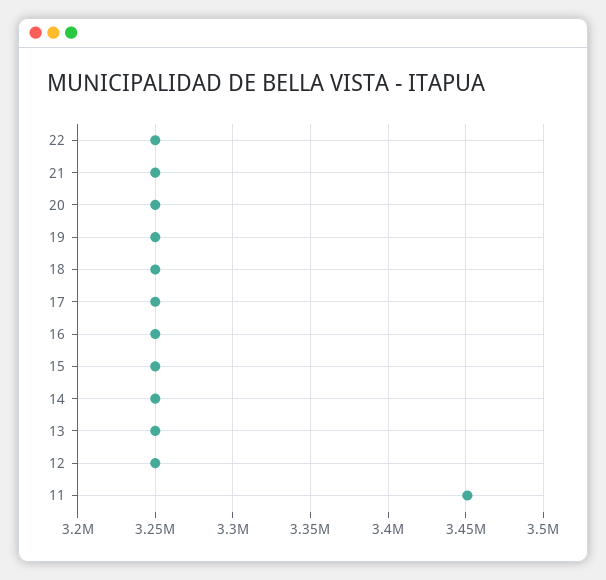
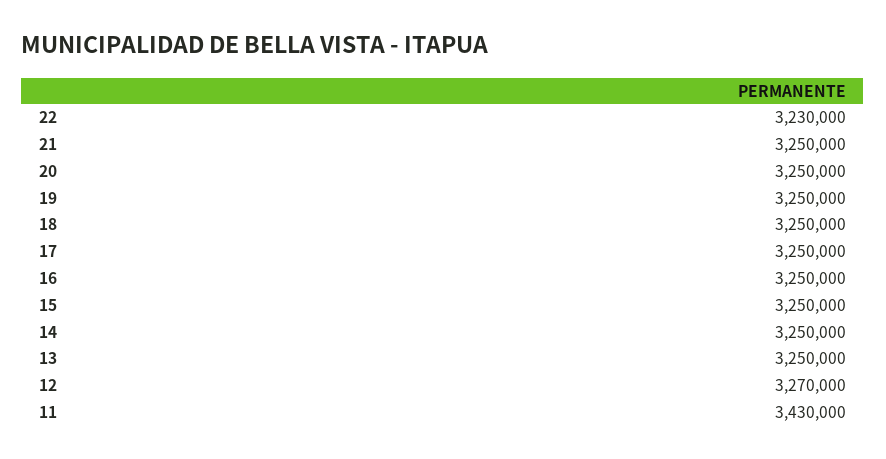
  {
-   "22": 3250000,
+   "22": 3230000,
    "21": 3250000,
    "20": 3250000,
    "19": 3250000,
    "18": 3250000,
    "17": 3250000,
    "16": 3250000,
    "15": 3250000,
    "14": 3250000,
    "13": 3250000,
-   "12": 3250000,
+   "12": 3270000,
-   "11": 3450000
+   "11": 3430000
  }

